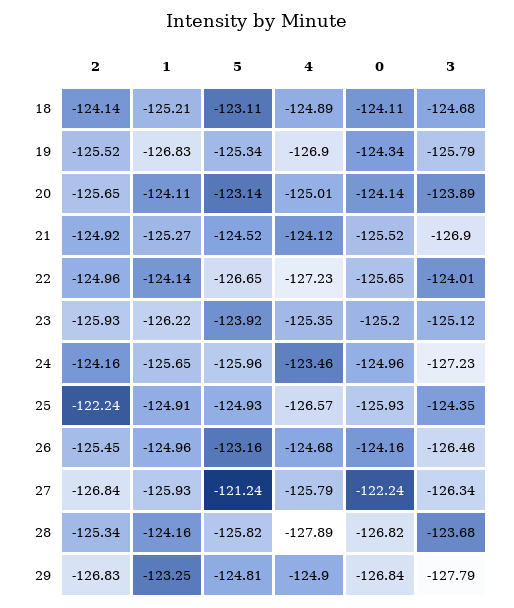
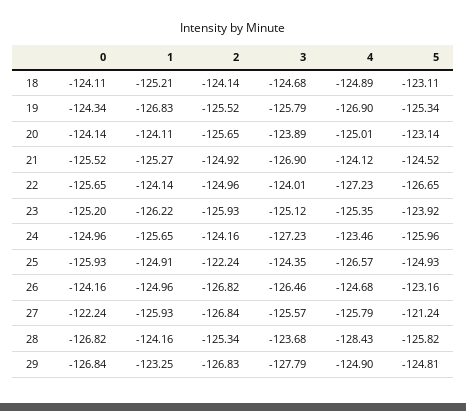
  {
    "2": {
      "18": -124.14,
      "19": -125.52,
      "20": -125.65,
      "21": -124.92,
      "22": -124.96,
      "23": -125.93,
      "24": -124.16,
      "25": -122.24,
-     "26": -125.45,
+     "26": -126.82,
      "27": -126.84,
      "28": -125.34,
      "29": -126.83
    },
    "1": {
      "18": -125.21,
      "19": -126.83,
      "20": -124.11,
      "21": -125.27,
      "22": -124.14,
      "23": -126.22,
      "24": -125.65,
      "25": -124.91,
      "26": -124.96,
      "27": -125.93,
      "28": -124.16,
      "29": -123.25
    },
    "5": {
      "18": -123.11,
      "19": -125.34,
      "20": -123.14,
      "21": -124.52,
      "22": -126.65,
      "23": -123.92,
      "24": -125.96,
      "25": -124.93,
      "26": -123.16,
      "27": -121.24,
      "28": -125.82,
      "29": -124.81
    },
    "4": {
      "18": -124.89,
      "19": -126.9,
      "20": -125.01,
      "21": -124.12,
      "22": -127.23,
      "23": -125.35,
      "24": -123.46,
      "25": -126.57,
      "26": -124.68,
      "27": -125.79,
-     "28": -127.89,
+     "28": -128.43,
      "29": -124.9
    },
    "0": {
      "18": -124.11,
      "19": -124.34,
      "20": -124.14,
      "21": -125.52,
      "22": -125.65,
      "23": -125.2,
      "24": -124.96,
      "25": -125.93,
      "26": -124.16,
      "27": -122.24,
      "28": -126.82,
      "29": -126.84
    },
    "3": {
      "18": -124.68,
      "19": -125.79,
      "20": -123.89,
      "21": -126.9,
      "22": -124.01,
      "23": -125.12,
      "24": -127.23,
      "25": -124.35,
      "26": -126.46,
-     "27": -126.34,
+     "27": -125.57,
      "28": -123.68,
      "29": -127.79
    }
  }

